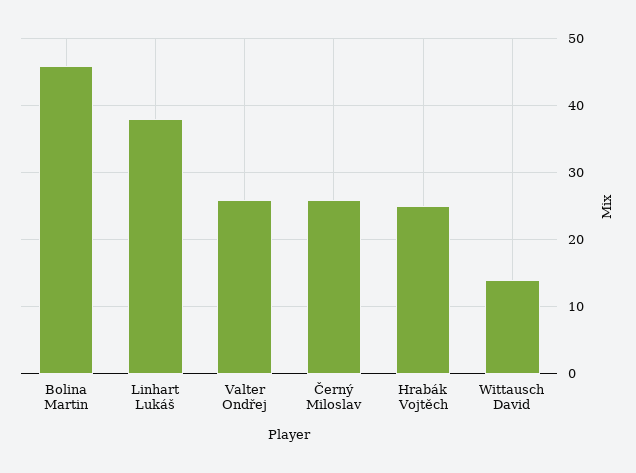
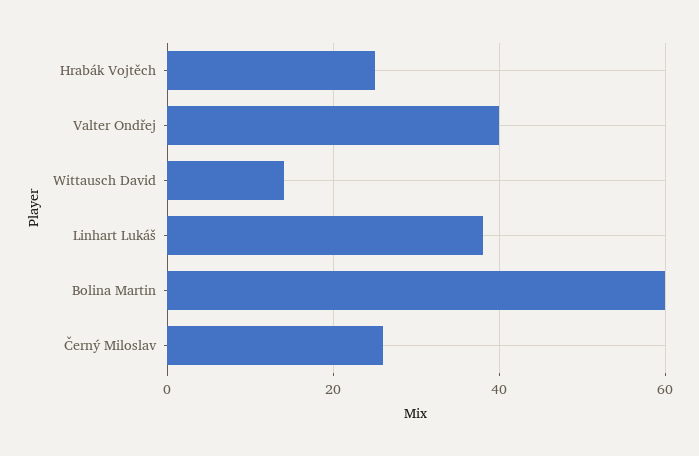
  {
-   "Bolina Martin": 46,
+   "Bolina Martin": 60,
    "Linhart Lukáš": 38,
-   "Valter Ondřej": 26,
+   "Valter Ondřej": 40,
    "Černý Miloslav": 26,
    "Hrabák Vojtěch": 25,
    "Wittausch David": 14
  }

